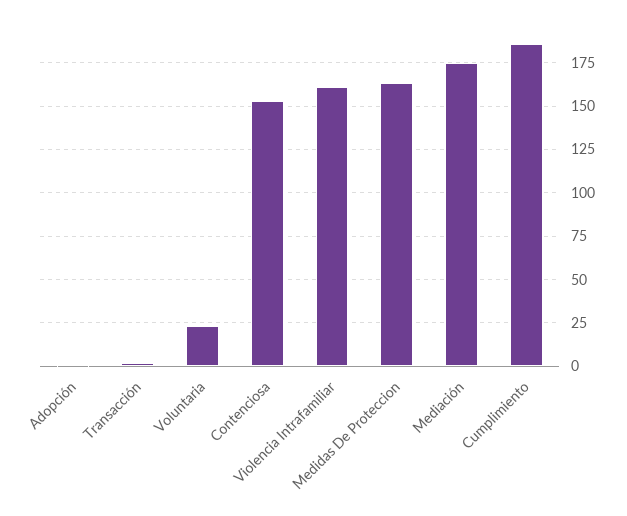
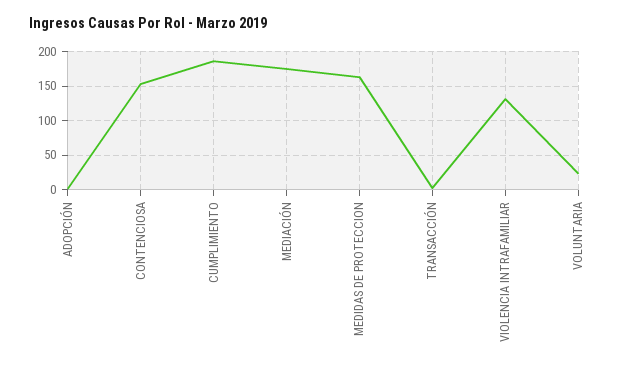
  {
    "Adopción": 0,
    "Transacción": 0,
    "Voluntaria": 25,
    "Contenciosa": 155,
-   "Violencia Intrafamiliar": 160,
+   "Violencia Intrafamiliar": 130,
    "Medidas De Proteccion": 165,
    "Mediación": 175,
    "Cumplimiento": 185
  }

